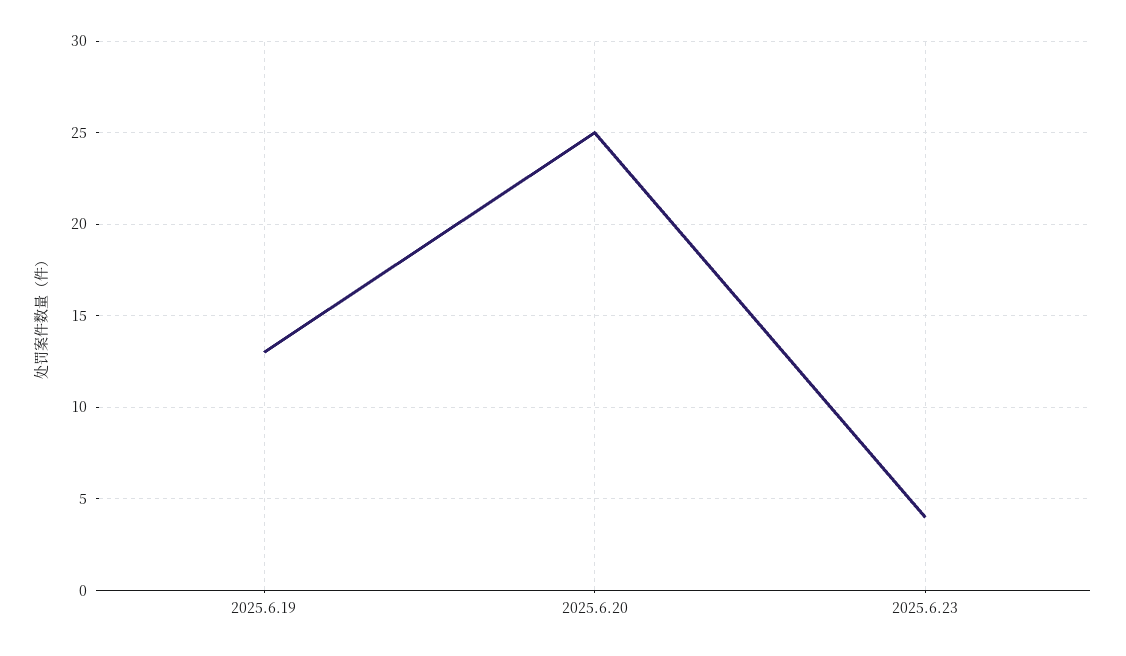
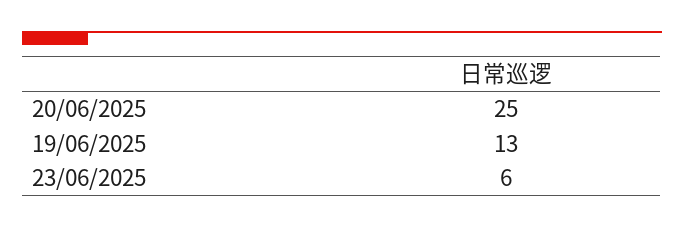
  {
    "2025.6.19": 13,
    "2025.6.20": 25,
-   "2025.6.23": 4
+   "2025.6.23": 6
  }

